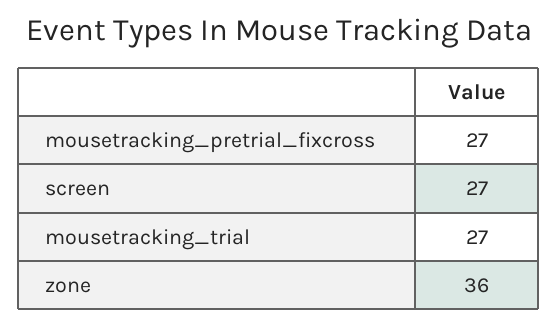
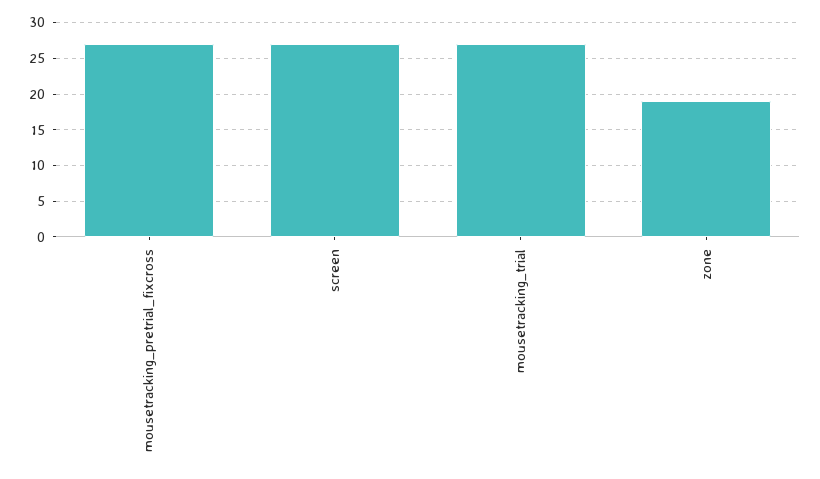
  {
    "mousetracking_pretrial_fixcross": 27,
    "screen": 27,
    "mousetracking_trial": 27,
-   "zone": 36
+   "zone": 19
  }

